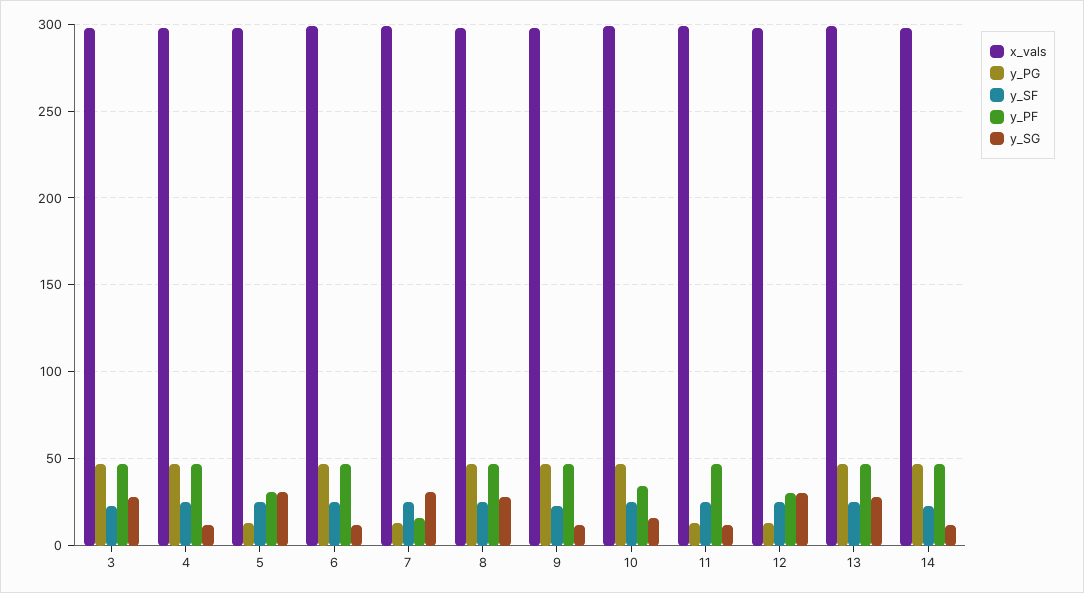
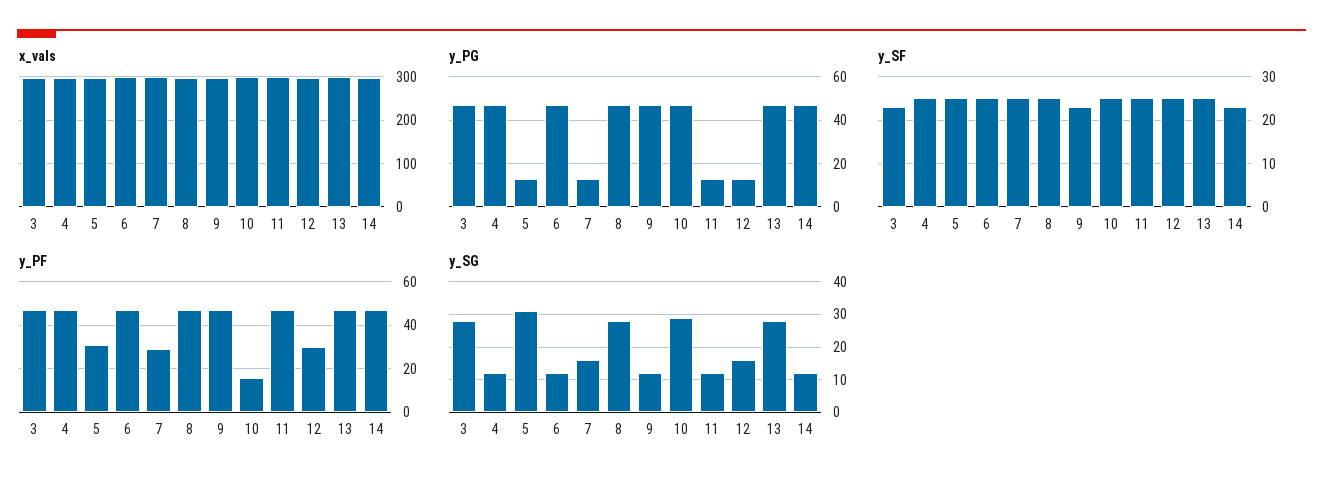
  {
    "x_vals": {
      "3": 300,
      "4": 300,
      "5": 300,
      "6": 300,
      "7": 300,
      "8": 300,
      "9": 300,
      "10": 300,
      "11": 300,
      "12": 300,
      "13": 300,
      "14": 300
    },
    "y_PG": {
      "3": 45,
      "4": 45,
      "5": 15,
      "6": 45,
      "7": 15,
      "8": 45,
      "9": 45,
      "10": 45,
      "11": 15,
      "12": 15,
      "13": 45,
      "14": 45
    },
    "y_SF": {
      "3": 25,
      "4": 25,
      "5": 25,
      "6": 25,
      "7": 25,
      "8": 25,
      "9": 25,
      "10": 25,
      "11": 25,
      "12": 25,
      "13": 25,
      "14": 25
    },
    "y_PF": {
      "3": 45,
      "4": 45,
      "5": 30,
      "6": 45,
-     "7": 15,
+     "7": 30,
      "8": 45,
      "9": 45,
-     "10": 35,
+     "10": 15,
      "11": 45,
      "12": 30,
      "13": 45,
      "14": 45
    },
    "y_SG": {
      "3": 30,
      "4": 10,
      "5": 30,
      "6": 10,
-     "7": 30,
+     "7": 15,
      "8": 30,
      "9": 10,
-     "10": 15,
+     "10": 30,
      "11": 10,
-     "12": 30,
+     "12": 15,
      "13": 30,
      "14": 10
    }
  }

